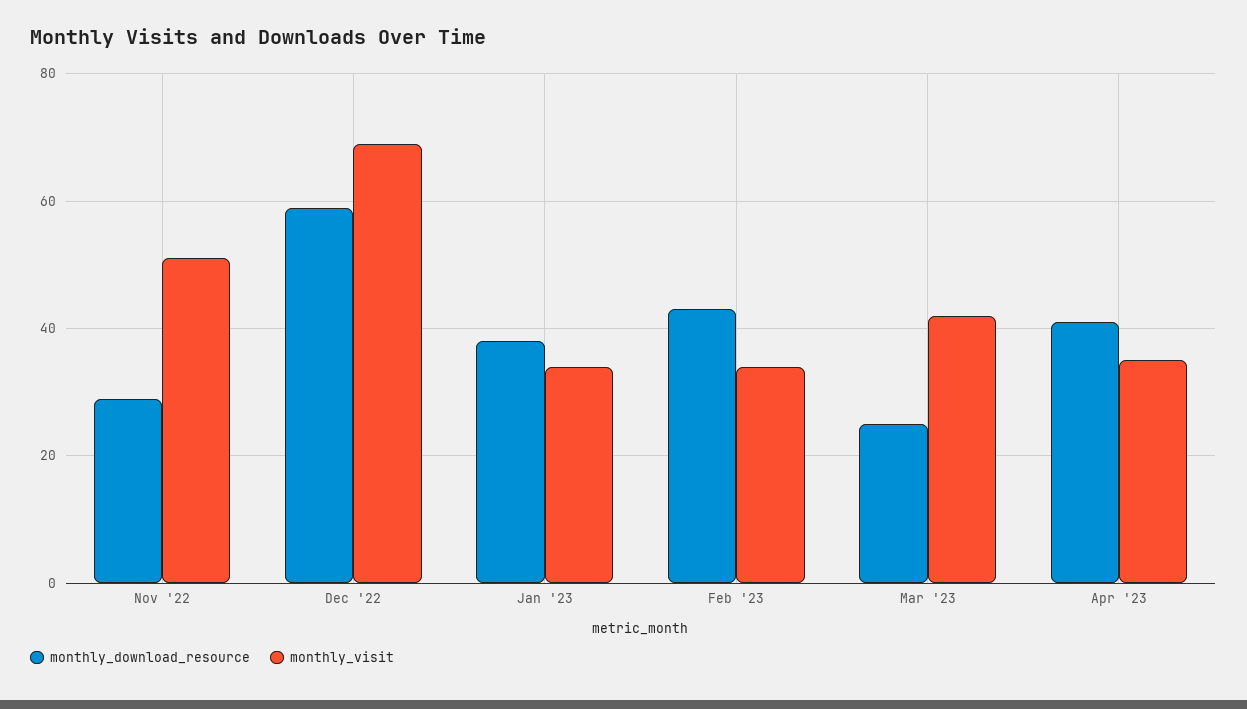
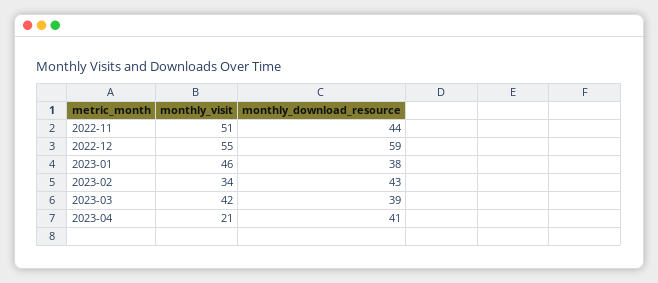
  {
    "monthly_download_resource": {
-     "Nov '22": 30,
+     "Nov '22": 44,
      "Dec '22": 59,
      "Jan '23": 38,
      "Feb '23": 43,
-     "Mar '23": 25,
+     "Mar '23": 39,
      "Apr '23": 41
    },
    "monthly_visit": {
      "Nov '22": 51,
-     "Dec '22": 70,
+     "Dec '22": 55,
-     "Jan '23": 35,
+     "Jan '23": 46,
      "Feb '23": 34,
      "Mar '23": 42,
-     "Apr '23": 35
+     "Apr '23": 21
    }
  }

